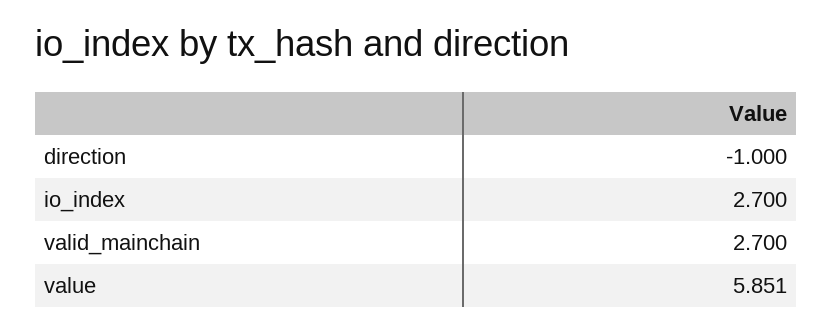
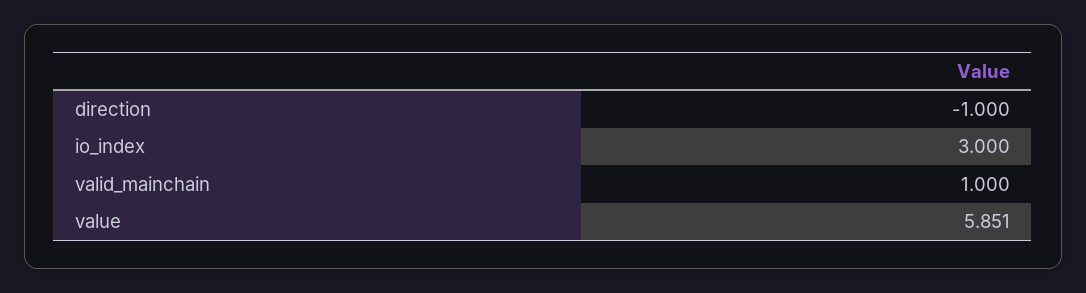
  {
    "direction": -1,
-   "io_index": 2.7,
+   "io_index": 3,
-   "valid_mainchain": 2.7,
+   "valid_mainchain": 1,
    "value": 5.851
  }

